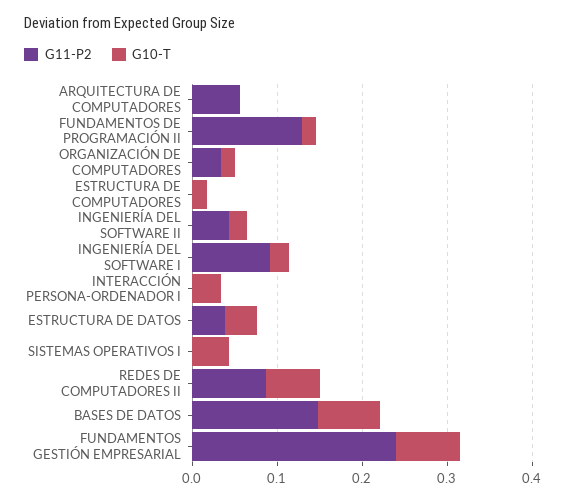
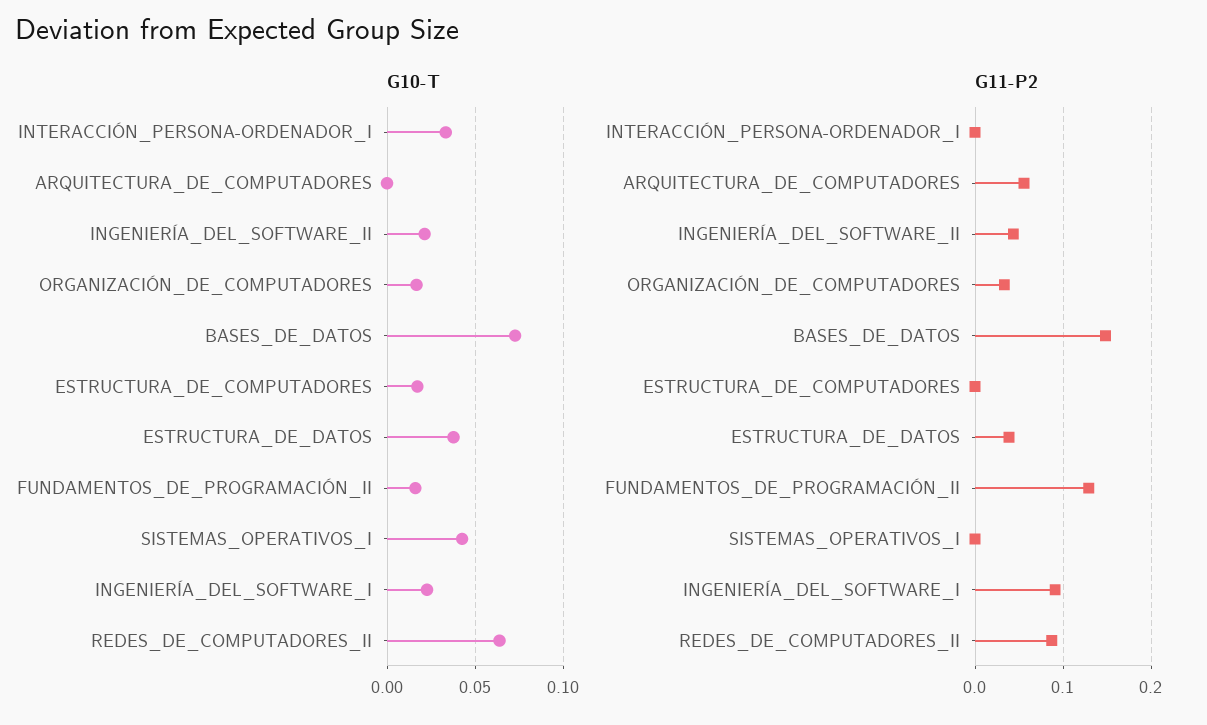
  {
    "G11-P2": {
      "ARQUITECTURA DE COMPUTADORES": 0.06,
      "FUNDAMENTOS DE PROGRAMACIÓN II": 0.13,
      "ORGANIZACIÓN DE COMPUTADORES": 0.03,
      "ESTRUCTURA DE COMPUTADORES": 0,
      "INGENIERÍA DEL SOFTWARE II": 0.04,
      "INGENIERÍA DEL SOFTWARE I": 0.09,
      "INTERACCIÓN PERSONA-ORDENADOR I": 0,
      "ESTRUCTURA DE DATOS": 0.04,
      "SISTEMAS OPERATIVOS I": 0,
      "REDES DE COMPUTADORES II": 0.09,
-     "BASES DE DATOS": 0.15,
+     "BASES DE DATOS": 0.15
-     "FUNDAMENTOS GESTIÓN EMPRESARIAL": 0.24
    },
    "G10-T": {
      "ARQUITECTURA DE COMPUTADORES": 0,
      "FUNDAMENTOS DE PROGRAMACIÓN II": 0.015,
      "ORGANIZACIÓN DE COMPUTADORES": 0.015,
      "ESTRUCTURA DE COMPUTADORES": 0.015,
      "INGENIERÍA DEL SOFTWARE II": 0.02,
      "INGENIERÍA DEL SOFTWARE I": 0.025,
      "INTERACCIÓN PERSONA-ORDENADOR I": 0.035,
      "ESTRUCTURA DE DATOS": 0.04,
      "SISTEMAS OPERATIVOS I": 0.045,
      "REDES DE COMPUTADORES II": 0.065,
-     "BASES DE DATOS": 0.075,
+     "BASES DE DATOS": 0.075
-     "FUNDAMENTOS GESTIÓN EMPRESARIAL": 0.08
    }
  }

